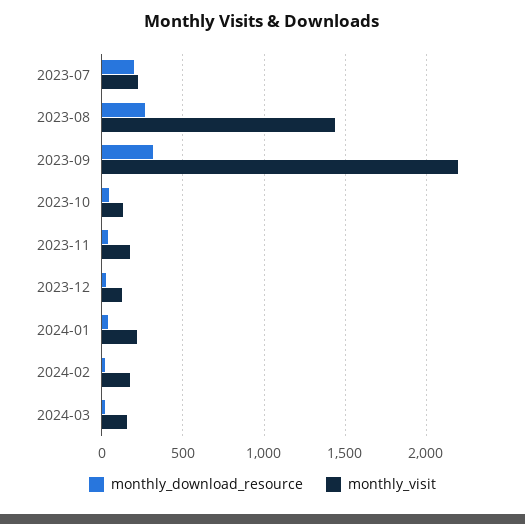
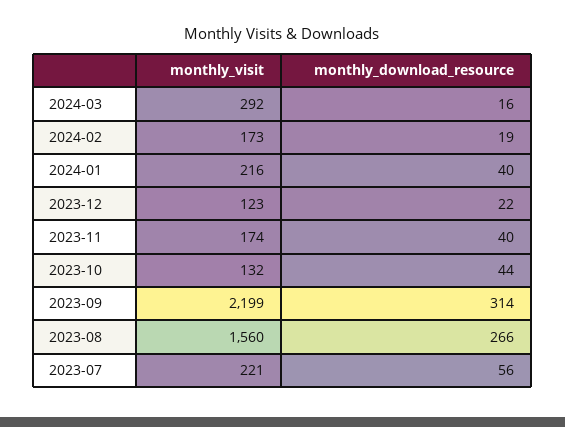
  {
    "monthly_download_resource": {
-     "2023-07": 200,
+     "2023-07": 56,
      "2023-08": 266,
      "2023-09": 314,
      "2023-10": 44,
      "2023-11": 40,
      "2023-12": 22,
      "2024-01": 40,
      "2024-02": 19,
      "2024-03": 16
    },
    "monthly_visit": {
      "2023-07": 221,
-     "2023-08": 1450,
+     "2023-08": 1560,
      "2023-09": 2199,
      "2023-10": 132,
      "2023-11": 174,
      "2023-12": 123,
      "2024-01": 216,
      "2024-02": 173,
-     "2024-03": 150
+     "2024-03": 292
    }
  }

